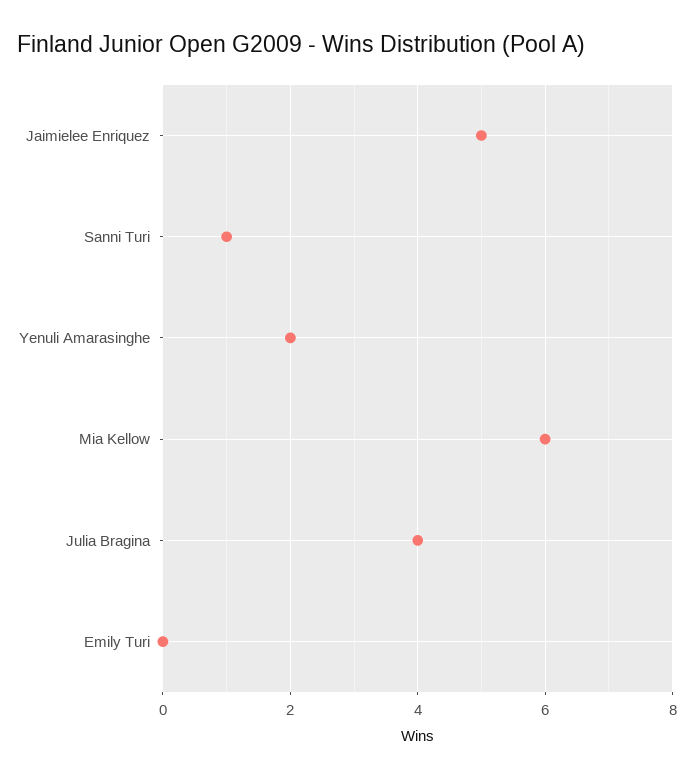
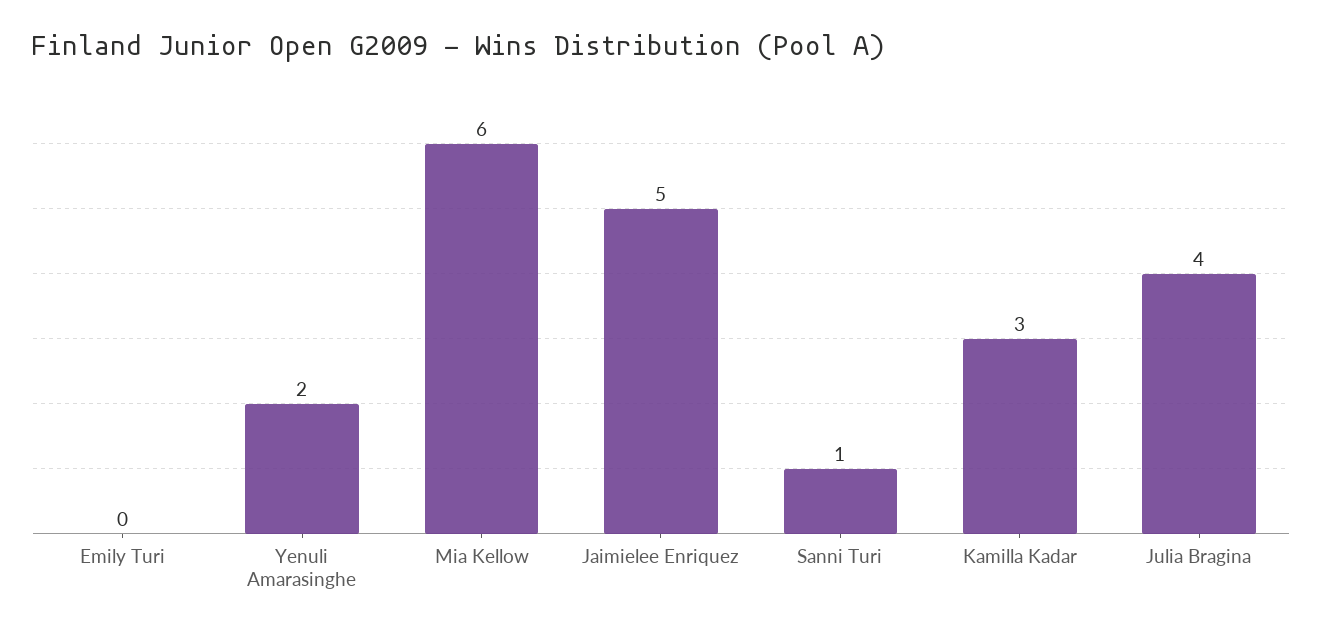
  {
    "Jaimielee Enriquez": 5,
    "Sanni Turi": 1,
    "Yenuli Amarasinghe": 2,
    "Mia Kellow": 6,
    "Julia Bragina": 4,
-   "Emily Turi": 0
+   "Emily Turi": 0,
+   "Kamilla Kadar": 3
  }

